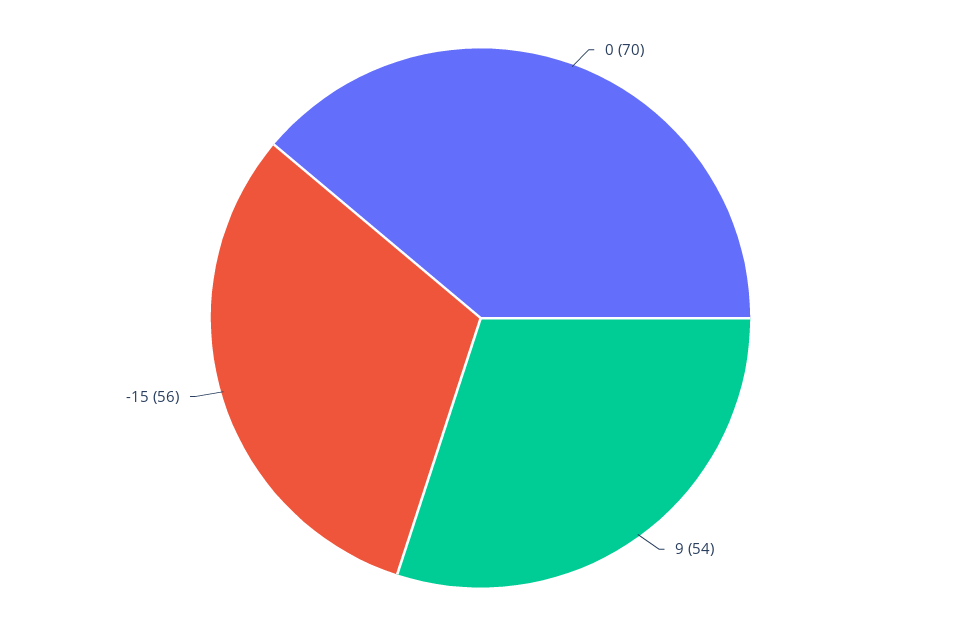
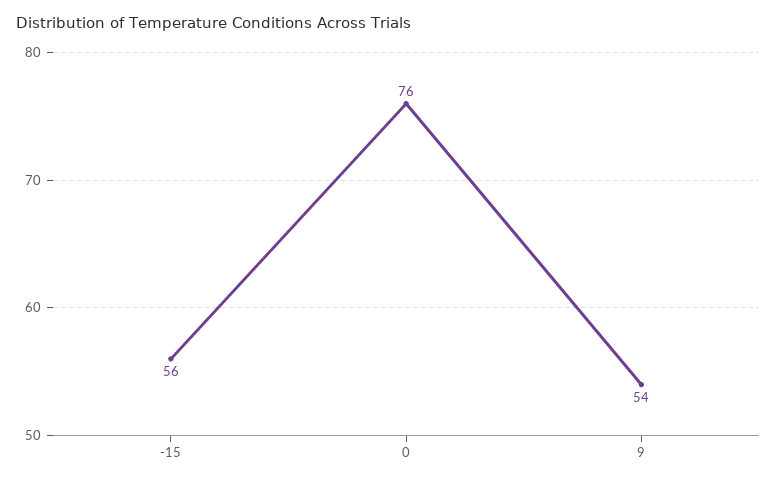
  {
-   "0": 70,
+   "0": 76,
    "9": 54,
    "-15": 56
  }

